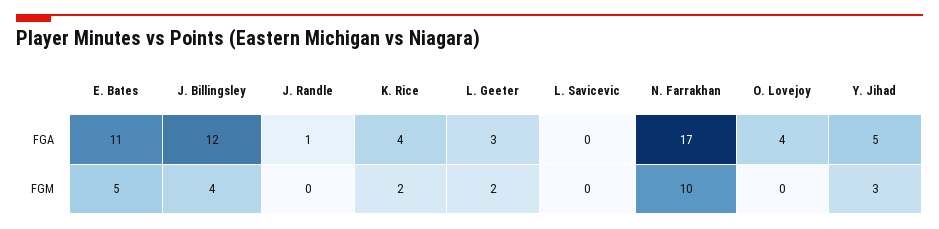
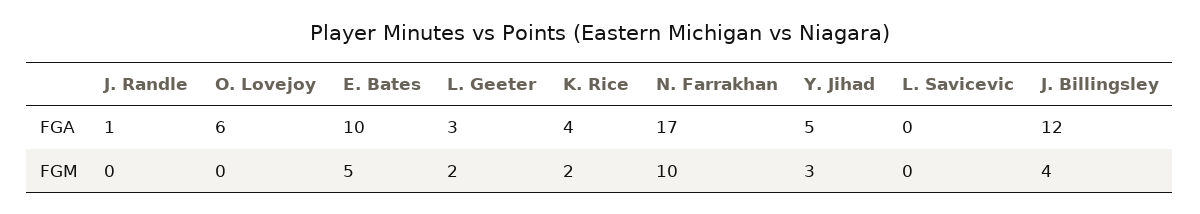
  {
    "E. Bates": {
-     "FGA": 11,
+     "FGA": 10,
      "FGM": 5
    },
    "J. Billingsley": {
      "FGA": 12,
      "FGM": 4
    },
    "J. Randle": {
      "FGA": 1,
      "FGM": 0
    },
    "K. Rice": {
      "FGA": 4,
      "FGM": 2
    },
    "L. Geeter": {
      "FGA": 3,
      "FGM": 2
    },
    "L. Savicevic": {
      "FGA": 0,
      "FGM": 0
    },
    "N. Farrakhan": {
      "FGA": 17,
      "FGM": 10
    },
    "O. Lovejoy": {
-     "FGA": 4,
+     "FGA": 6,
      "FGM": 0
    },
    "Y. Jihad": {
      "FGA": 5,
      "FGM": 3
    }
  }

